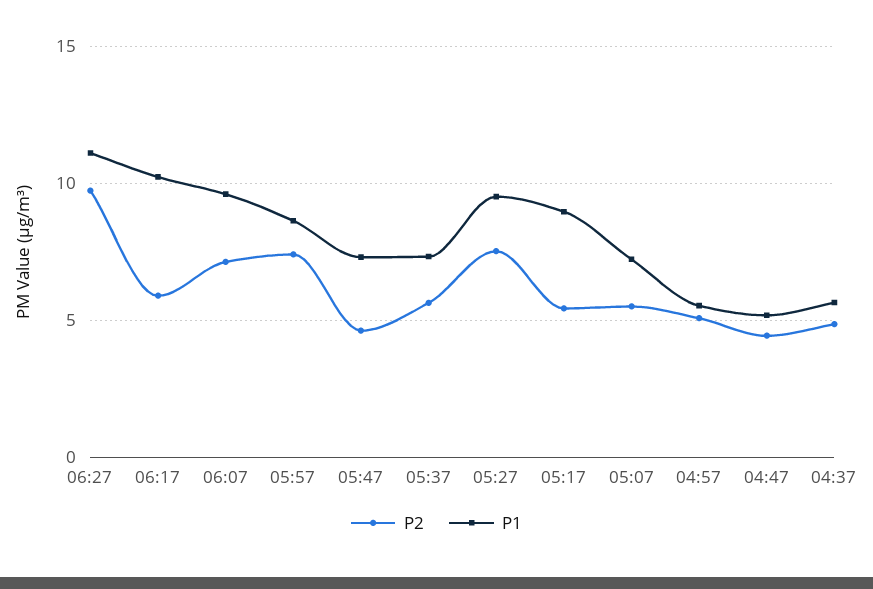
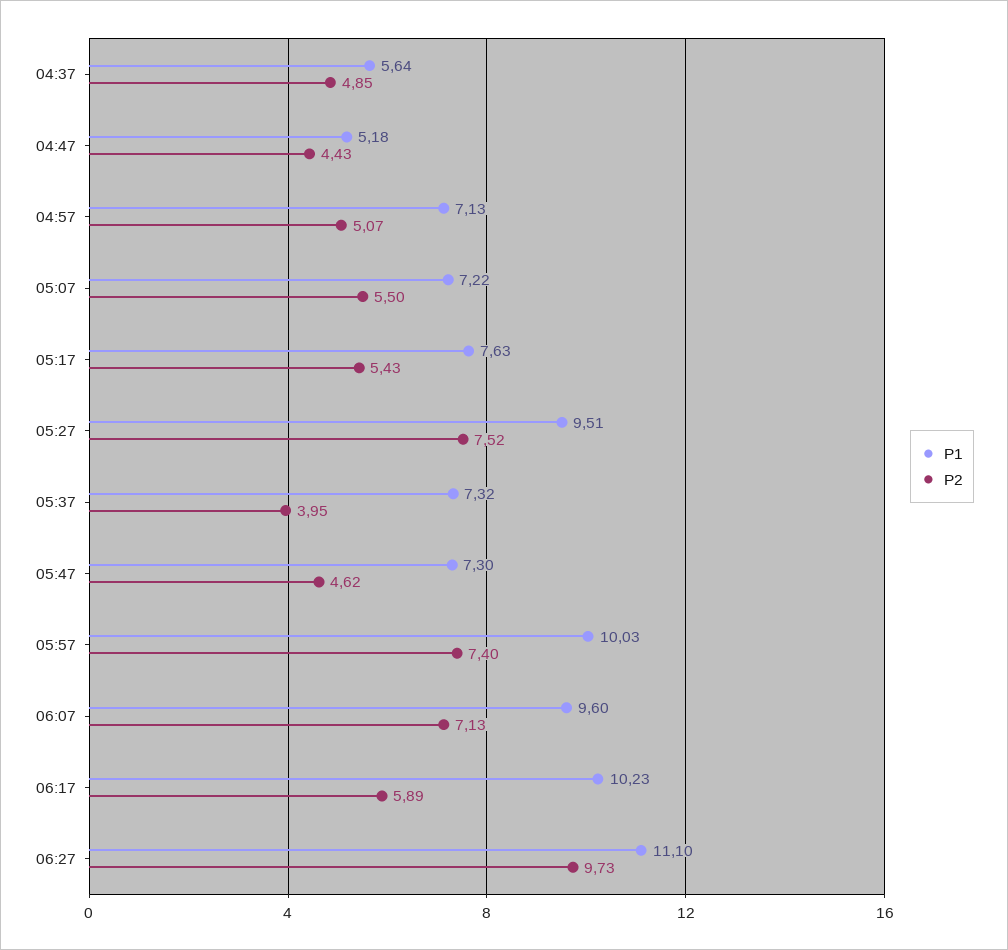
  {
    "P2": {
      "06:27": 9.73,
      "06:17": 5.89,
      "06:07": 7.13,
      "05:57": 7.4,
      "05:47": 4.62,
-     "05:37": 5.5,
+     "05:37": 3.95,
      "05:27": 7.52,
      "05:17": 5.43,
      "05:07": 5.5,
      "04:57": 5.07,
      "04:47": 4.43,
      "04:37": 4.85
    },
    "P1": {
      "06:27": 11.1,
      "06:17": 10.23,
      "06:07": 9.6,
-     "05:57": 8.5,
+     "05:57": 10.03,
      "05:47": 7.3,
      "05:37": 7.32,
      "05:27": 9.51,
-     "05:17": 9,
+     "05:17": 7.63,
      "05:07": 7.22,
-     "04:57": 5.5,
+     "04:57": 7.13,
      "04:47": 5.18,
      "04:37": 5.64
    }
  }

